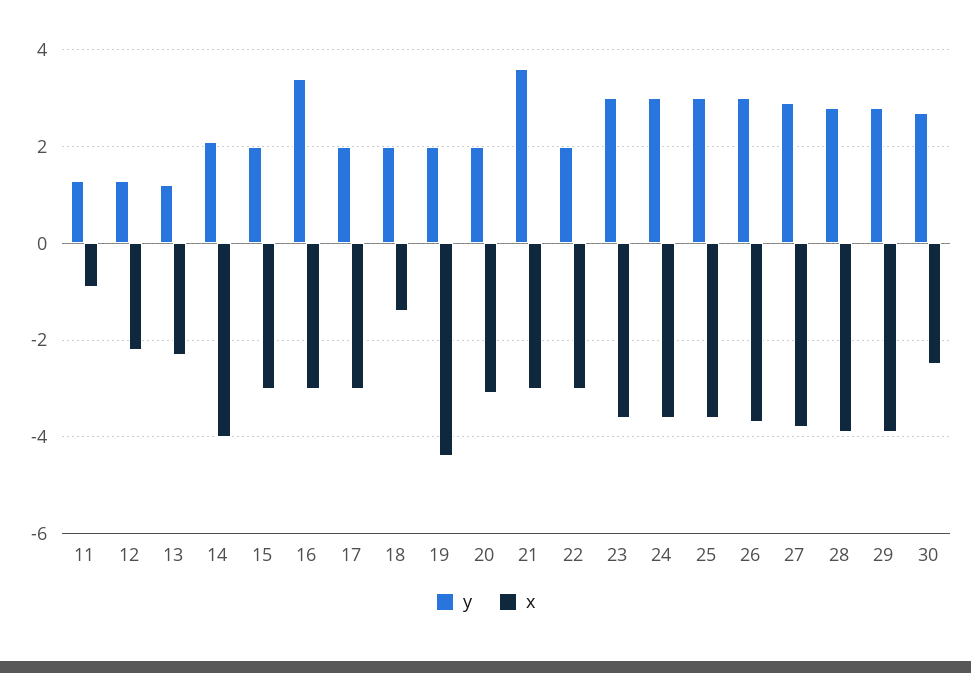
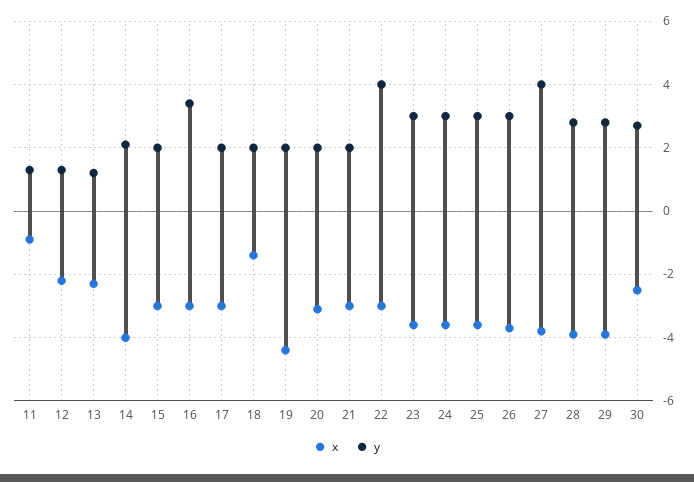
  {
    "y": {
      "11": 1.5,
      "12": 1.5,
      "13": 1,
      "14": 2,
      "15": 2,
      "16": 3.5,
      "17": 2,
      "18": 2,
      "19": 2,
      "20": 2,
-     "21": 3.5,
+     "21": 2,
-     "22": 2,
+     "22": 4,
      "23": 3,
      "24": 3,
      "25": 3,
      "26": 3,
-     "27": 3,
+     "27": 4,
      "28": 3,
      "29": 3,
      "30": 2.5
    },
    "x": {
      "11": -1,
      "12": -2,
      "13": -2.5,
      "14": -4,
      "15": -3,
      "16": -3,
      "17": -3,
      "18": -1.5,
      "19": -4.5,
      "20": -3,
      "21": -3,
      "22": -3,
      "23": -3.5,
      "24": -3.5,
      "25": -3.5,
      "26": -3.5,
      "27": -4,
      "28": -4,
      "29": -4,
      "30": -2.5
    }
  }

